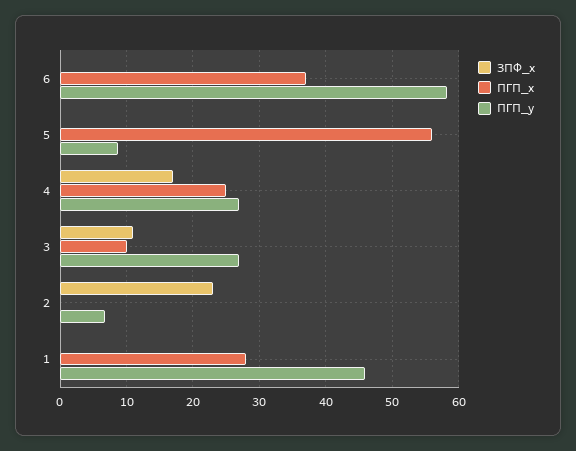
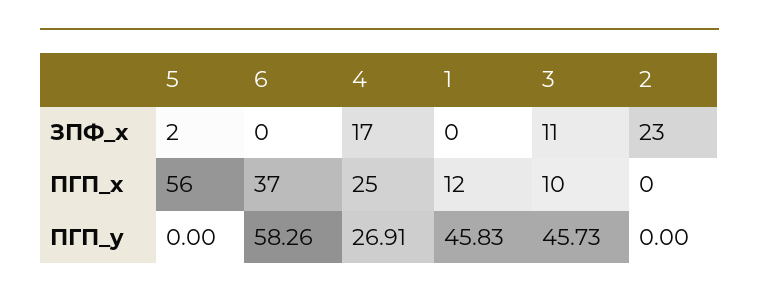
  {
    "ЗПФ_x": {
      "6": 0,
-     "5": 0,
+     "5": 2,
      "4": 17,
      "3": 11,
      "2": 23,
      "1": 0
    },
    "ПГП_x": {
      "6": 37,
      "5": 56,
      "4": 25,
      "3": 10,
      "2": 0,
-     "1": 28
+     "1": 12
    },
    "ПГП_y": {
      "6": 58.26,
-     "5": 9,
+     "5": 0,
      "4": 26.91,
-     "3": 27,
+     "3": 45.73,
-     "2": 7,
+     "2": 0,
      "1": 45.83
    }
  }

